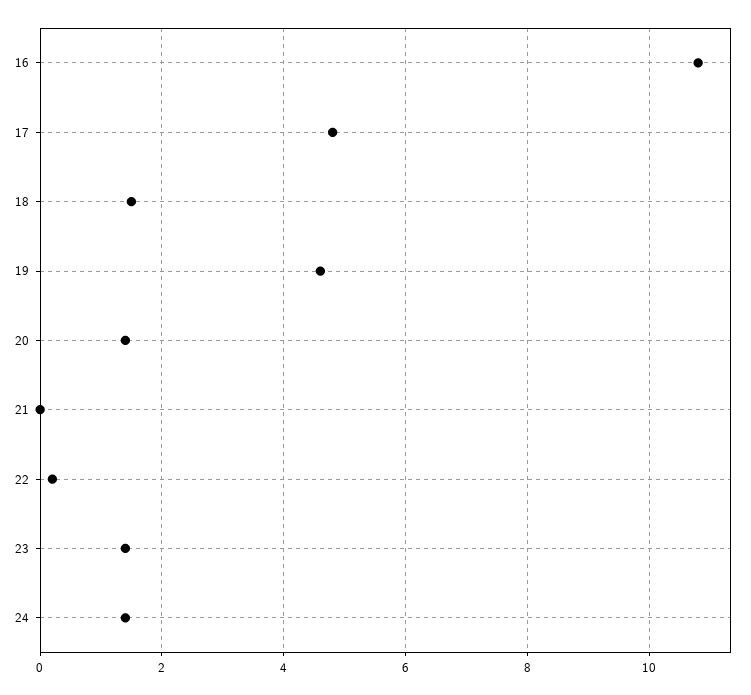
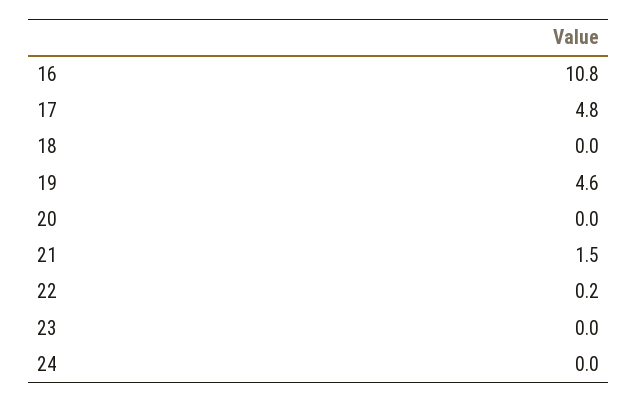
  {
    "16": 10.8,
    "17": 4.8,
-   "18": 1.5,
+   "18": 0,
    "19": 4.6,
-   "20": 1.5,
+   "20": 0,
-   "21": 0,
+   "21": 1.5,
    "22": 0.2,
-   "23": 1.5,
+   "23": 0,
-   "24": 1.5
+   "24": 0
  }

